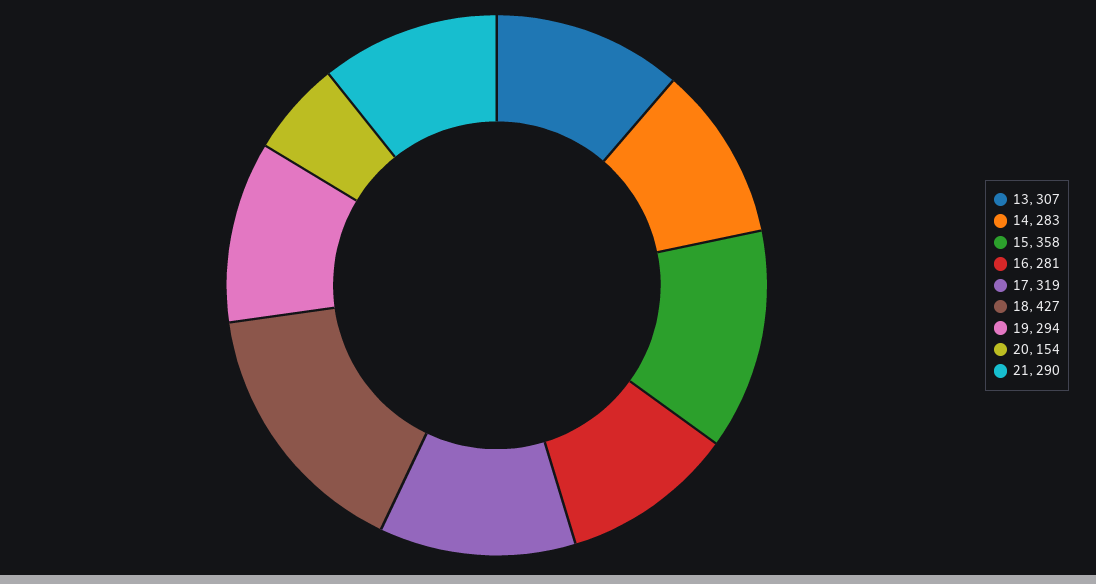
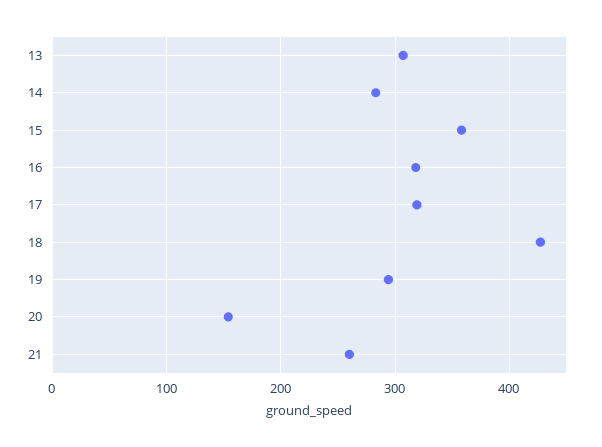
  {
    "13": 307,
    "14": 283,
    "15": 358,
-   "16": 281,
+   "16": 320,
    "17": 319,
    "18": 427,
    "19": 294,
    "20": 154,
-   "21": 290
+   "21": 260
  }

